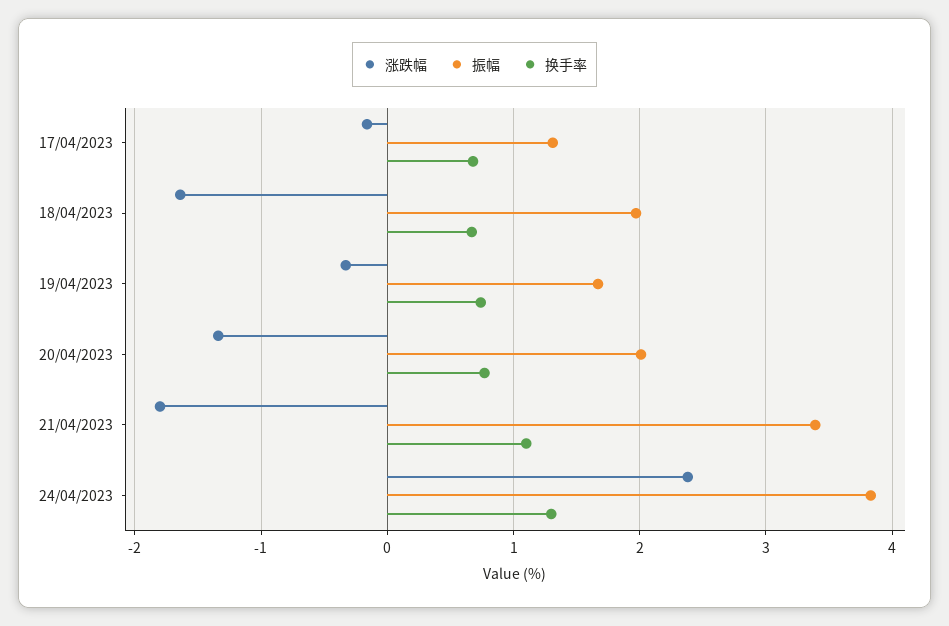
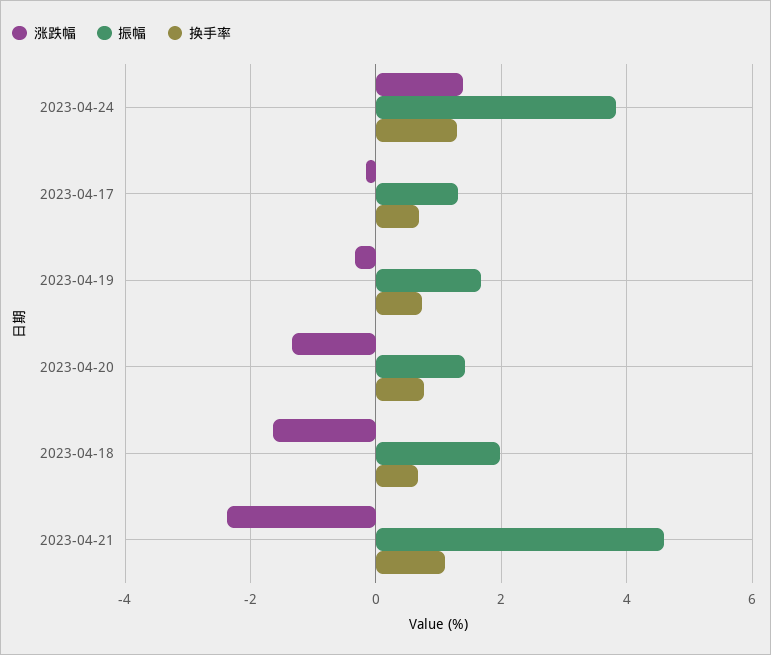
  {
    "涨跌幅": {
      "17/04/2023": -0.2,
      "18/04/2023": -1.6,
      "19/04/2023": -0.3,
      "20/04/2023": -1.3,
-     "21/04/2023": -1.8,
+     "21/04/2023": -2.4,
-     "24/04/2023": 2.4
+     "24/04/2023": 1.4
    },
    "振幅": {
      "17/04/2023": 1.3,
      "18/04/2023": 2,
      "19/04/2023": 1.7,
-     "20/04/2023": 2,
+     "20/04/2023": 1.4,
-     "21/04/2023": 3.4,
+     "21/04/2023": 4.6,
      "24/04/2023": 3.8
    },
    "换手率": {
      "17/04/2023": 0.7,
      "18/04/2023": 0.7,
      "19/04/2023": 0.7,
      "20/04/2023": 0.8,
      "21/04/2023": 1.1,
      "24/04/2023": 1.3
    }
  }

